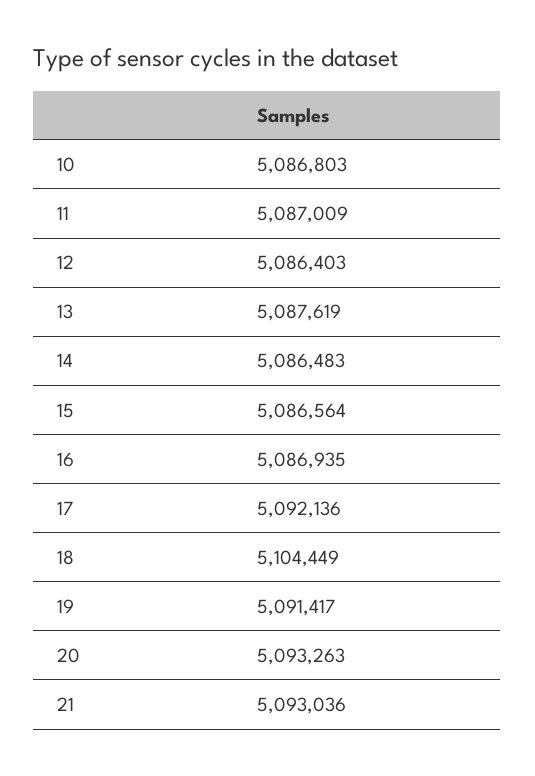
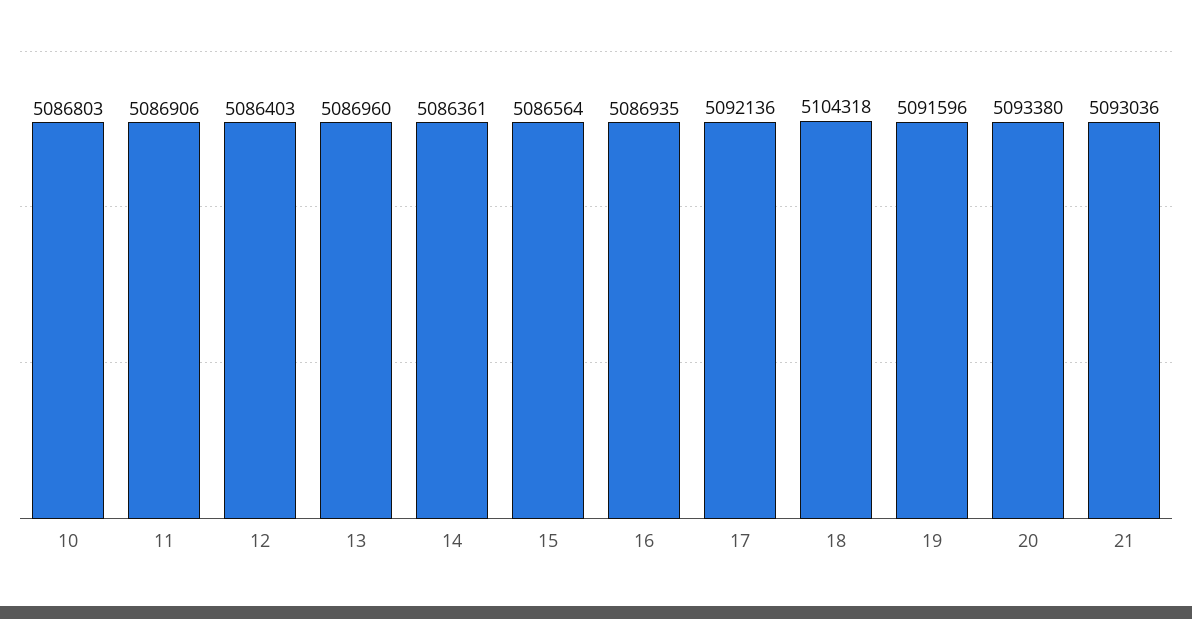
  {
    "10": 5086803,
-   "11": 5087009,
+   "11": 5086906,
    "12": 5086403,
-   "13": 5087619,
+   "13": 5086960,
-   "14": 5086483,
+   "14": 5086361,
    "15": 5086564,
    "16": 5086935,
    "17": 5092136,
-   "18": 5104449,
+   "18": 5104318,
-   "19": 5091417,
+   "19": 5091596,
-   "20": 5093263,
+   "20": 5093380,
    "21": 5093036
  }

